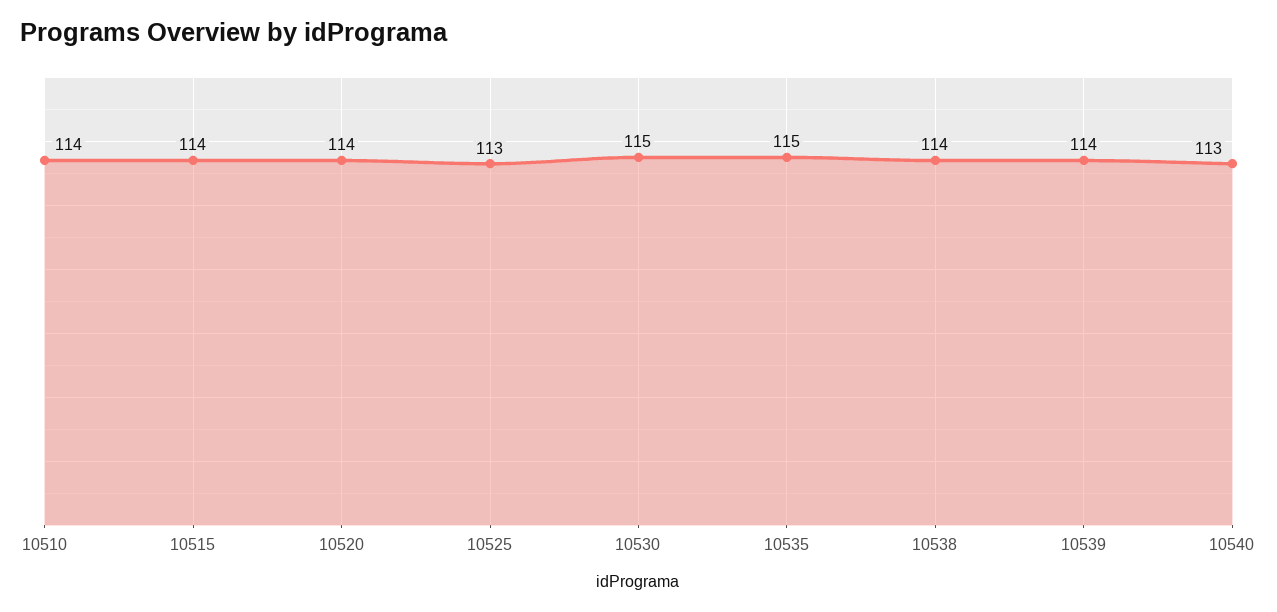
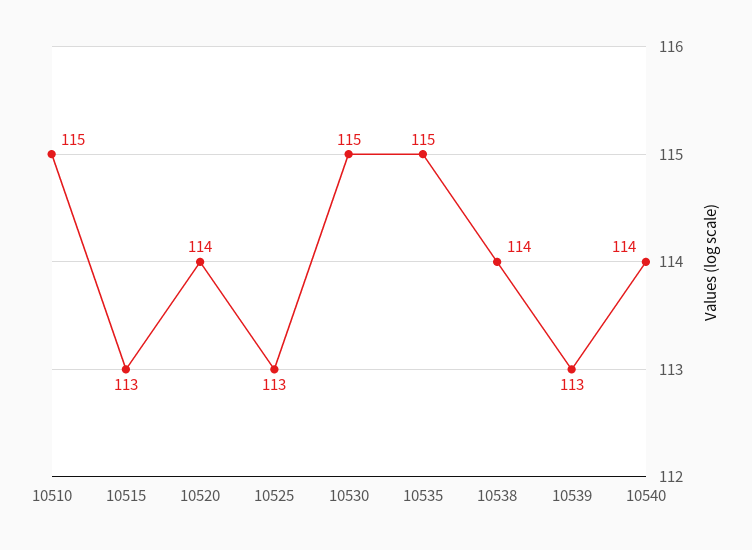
  {
-   "10510": 114,
+   "10510": 115,
-   "10515": 114,
+   "10515": 113,
    "10520": 114,
    "10525": 113,
    "10530": 115,
    "10535": 115,
    "10538": 114,
-   "10539": 114,
+   "10539": 113,
-   "10540": 113
+   "10540": 114
  }

